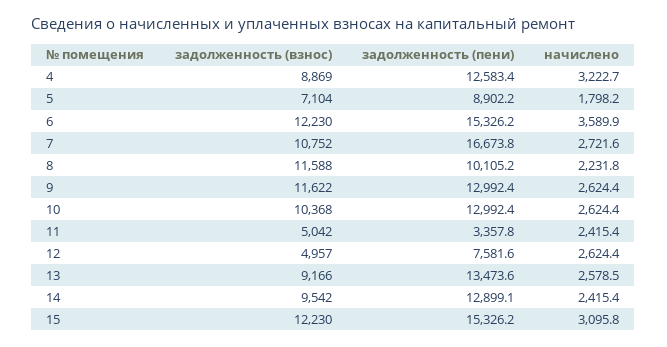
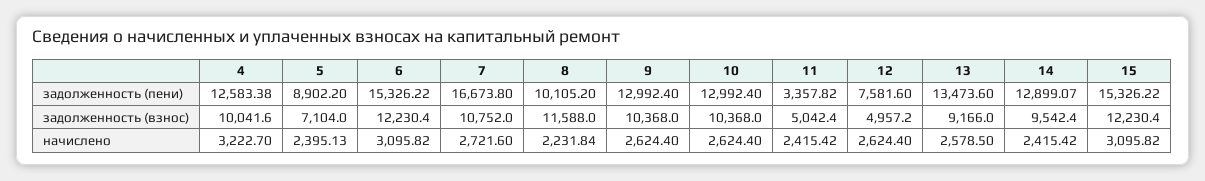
  {
    "задолженность (взнос)": {
-     "4": 8869,
+     "4": 10041.6,
      "5": 7104,
      "6": 12230.4,
      "7": 10752,
      "8": 11588,
-     "9": 11622,
+     "9": 10368,
      "10": 10368,
      "11": 5042.4,
      "12": 4957.2,
      "13": 9166,
      "14": 9542.4,
      "15": 12230.4
    },
    "задолженность (пени)": {
      "4": 12583.38,
      "5": 8902.2,
      "6": 15326.22,
      "7": 16673.8,
      "8": 10105.2,
      "9": 12992.4,
      "10": 12992.4,
      "11": 3357.82,
      "12": 7581.6,
      "13": 13473.6,
      "14": 12899.07,
      "15": 15326.22
    },
    "начислено": {
      "4": 3222.7,
-     "5": 1798.2,
+     "5": 2395.13,
-     "6": 3589.9,
+     "6": 3095.82,
      "7": 2721.6,
      "8": 2231.84,
      "9": 2624.4,
      "10": 2624.4,
      "11": 2415.42,
      "12": 2624.4,
      "13": 2578.5,
      "14": 2415.42,
      "15": 3095.82
    }
  }

